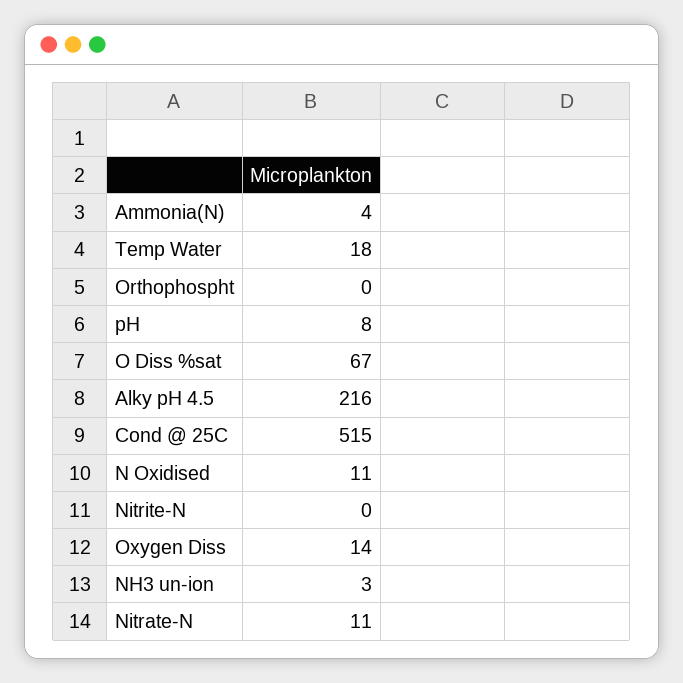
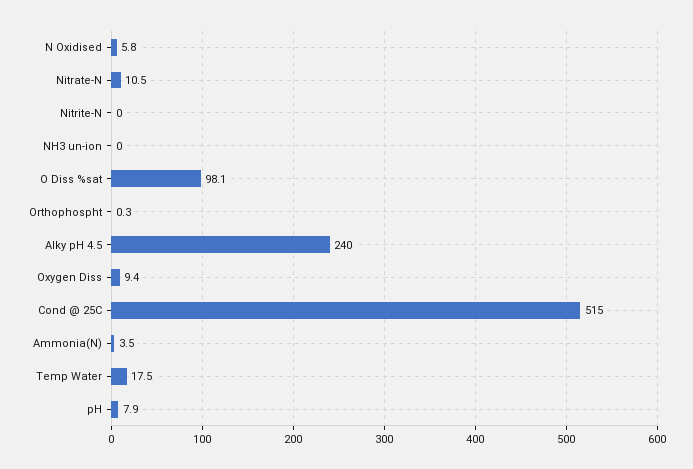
  {
    "Ammonia(N)": 3.5,
    "Temp Water": 17.5,
    "Orthophospht": 0.3,
    "pH": 7.9,
-   "O Diss %sat": 67,
+   "O Diss %sat": 98.1,
-   "Alky pH 4.5": 216,
+   "Alky pH 4.5": 240,
    "Cond @ 25C": 515,
-   "N Oxidised": 11,
+   "N Oxidised": 5.8,
    "Nitrite-N": 0,
-   "Oxygen Diss": 14,
+   "Oxygen Diss": 9.4,
-   "NH3 un-ion": 3,
+   "NH3 un-ion": 0,
    "Nitrate-N": 10.5
  }

